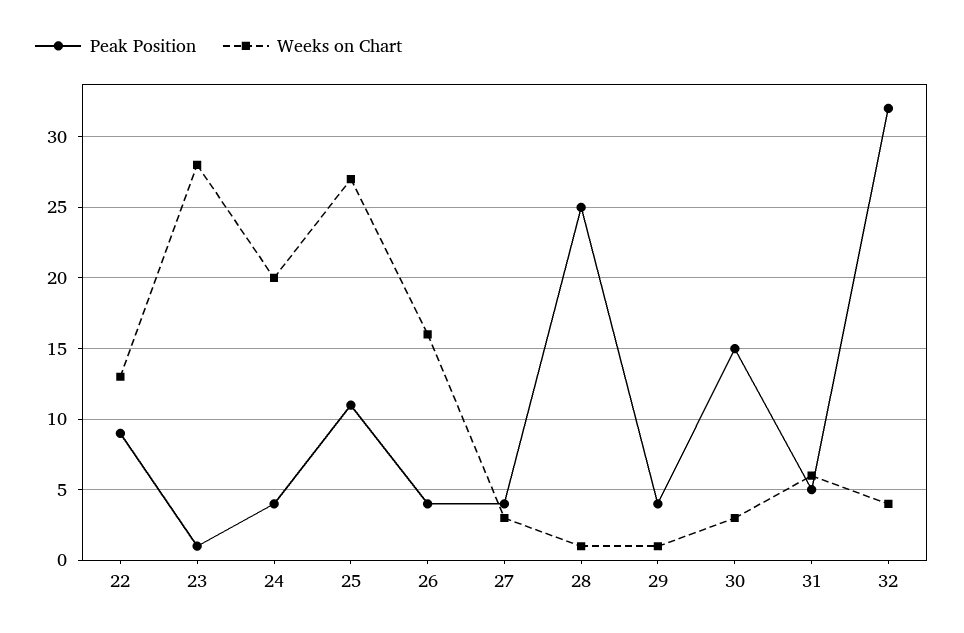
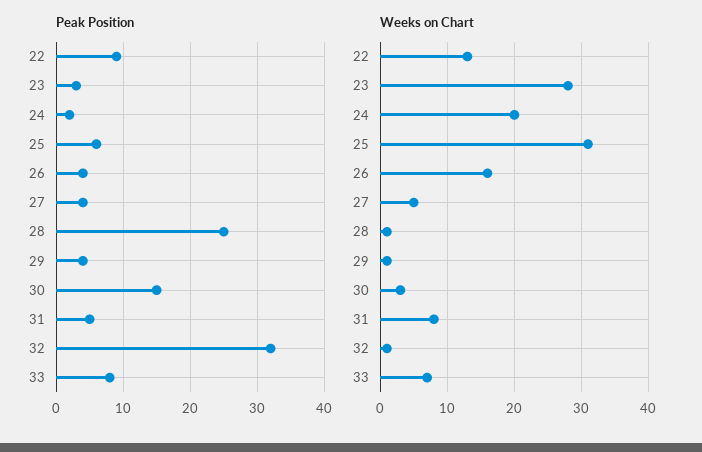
  {
    "Peak Position": {
      "22": 9,
-     "23": 1,
+     "23": 3,
-     "24": 4,
+     "24": 2,
-     "25": 11,
+     "25": 6,
      "26": 4,
      "27": 4,
      "28": 25,
      "29": 4,
      "30": 15,
      "31": 5,
-     "32": 32
+     "32": 32,
+     "33": 8
    },
    "Weeks on Chart": {
      "22": 13,
      "23": 28,
      "24": 20,
-     "25": 27,
+     "25": 31,
      "26": 16,
-     "27": 3,
+     "27": 5,
      "28": 1,
      "29": 1,
      "30": 3,
-     "31": 6,
+     "31": 8,
-     "32": 4
+     "32": 1,
+     "33": 7
    }
  }

